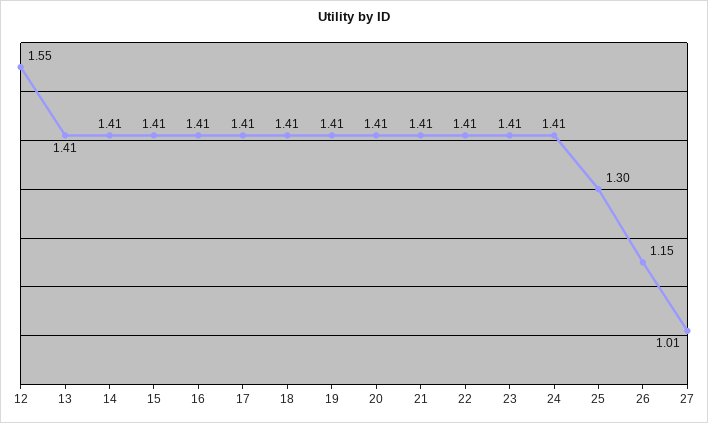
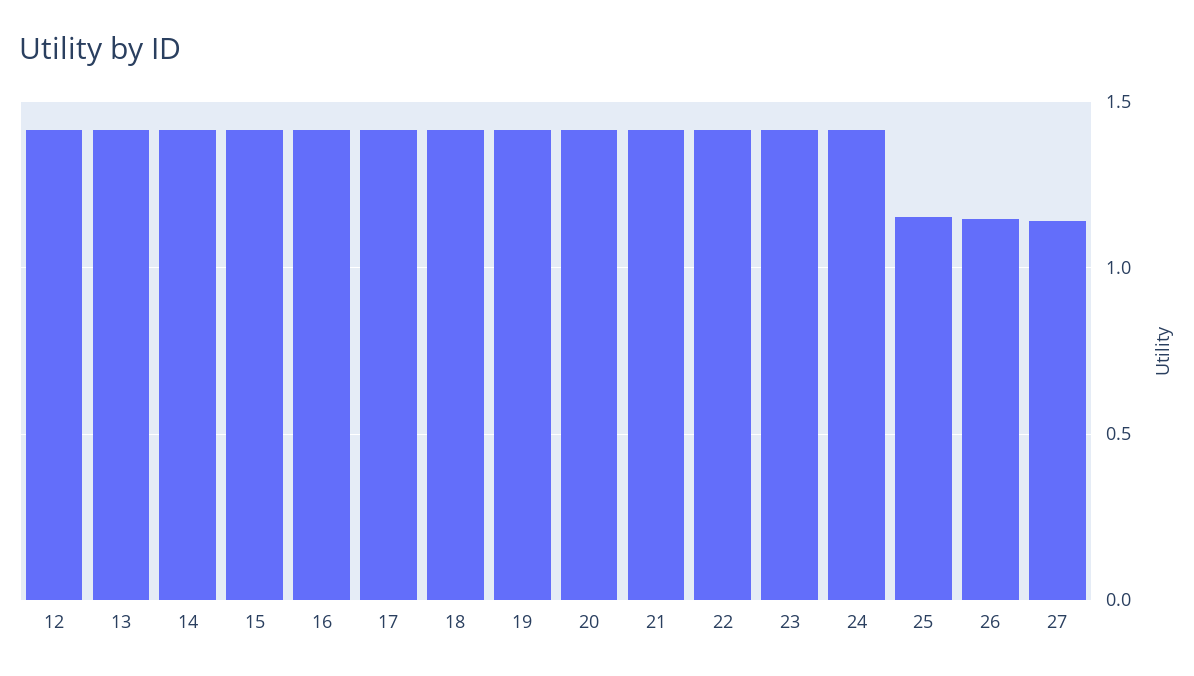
  {
-   "12": 1.55,
+   "12": 1.4,
    "13": 1.41,
    "14": 1.41,
    "15": 1.41,
    "16": 1.41,
    "17": 1.41,
    "18": 1.41,
    "19": 1.41,
    "20": 1.41,
    "21": 1.41,
    "22": 1.41,
    "23": 1.41,
    "24": 1.41,
-   "25": 1.3,
+   "25": 1.15,
    "26": 1.15,
-   "27": 1.01
+   "27": 1.15
  }

